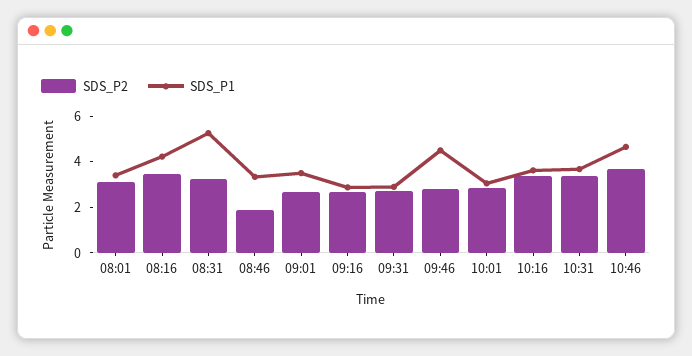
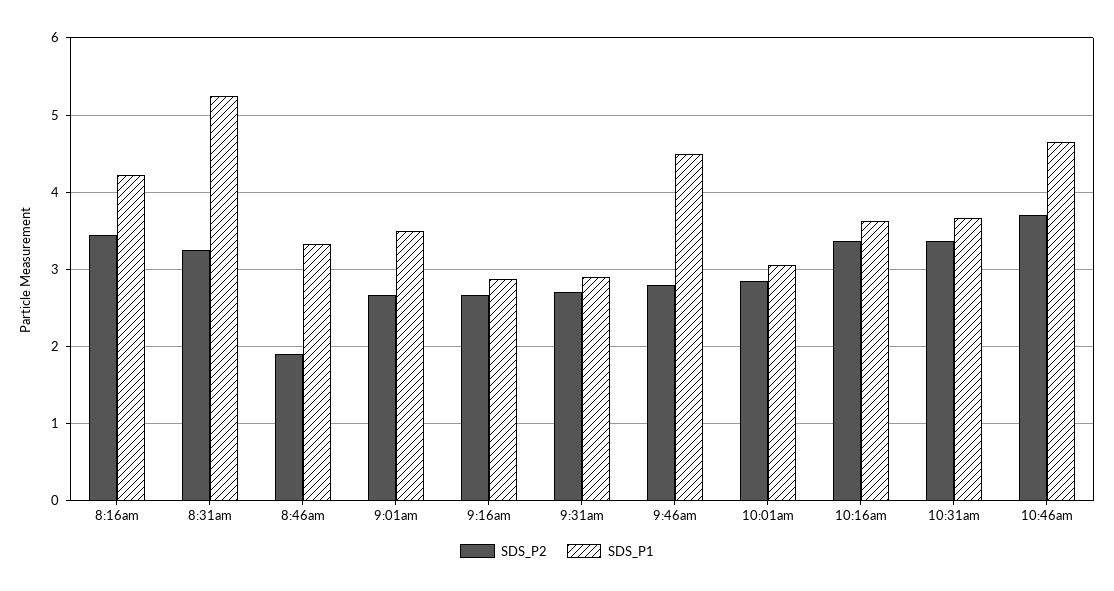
  {
    "SDS_P2": {
-     "08:01": 3,
      "08:16": 3.5,
      "08:31": 3.3,
      "08:46": 1.9,
      "09:01": 2.7,
      "09:16": 2.7,
      "09:31": 2.7,
      "09:46": 2.8,
      "10:01": 2.9,
      "10:16": 3.4,
      "10:31": 3.4,
      "10:46": 3.7
    },
    "SDS_P1": {
-     "08:01": 3.5,
      "08:16": 4.2,
      "08:31": 5.3,
      "08:46": 3.3,
      "09:01": 3.5,
      "09:16": 2.9,
      "09:31": 2.9,
      "09:46": 4.5,
      "10:01": 3.1,
      "10:16": 3.6,
      "10:31": 3.7,
      "10:46": 4.7
    }
  }

